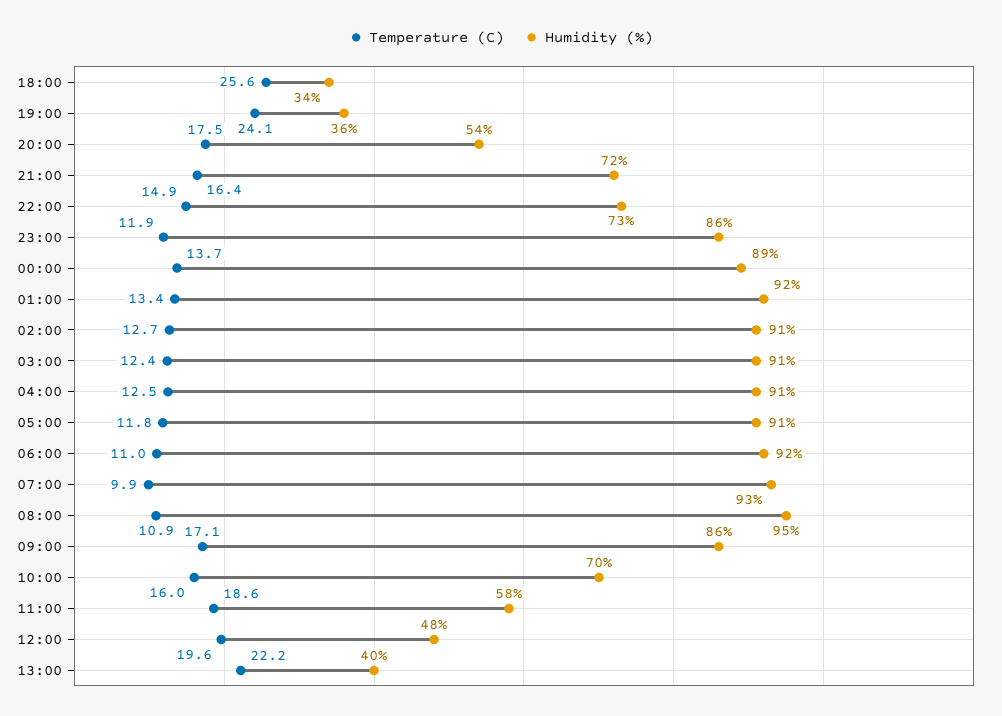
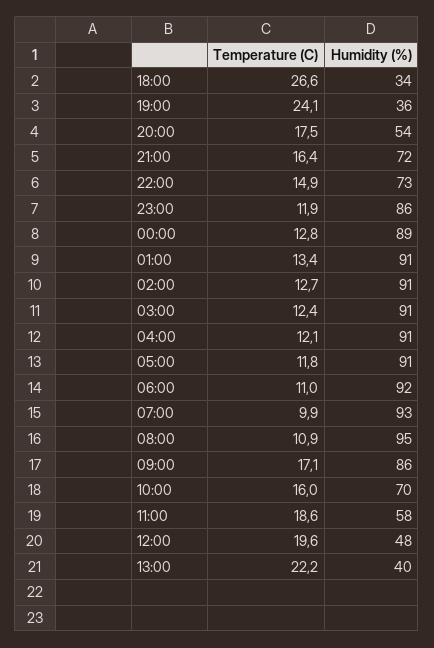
  {
    "Temperature (C)": {
-     "18:00": 25.6,
+     "18:00": 26.6,
      "19:00": 24.1,
      "20:00": 17.5,
      "21:00": 16.4,
      "22:00": 14.9,
      "23:00": 11.9,
-     "00:00": 13.7,
+     "00:00": 12.8,
      "01:00": 13.4,
      "02:00": 12.7,
      "03:00": 12.4,
-     "04:00": 12.5,
+     "04:00": 12.1,
      "05:00": 11.8,
      "06:00": 11,
      "07:00": 9.9,
      "08:00": 10.9,
      "09:00": 17.1,
      "10:00": 16,
      "11:00": 18.6,
      "12:00": 19.6,
      "13:00": 22.2
    },
    "Humidity (%)": {
      "18:00": 34,
      "19:00": 36,
      "20:00": 54,
      "21:00": 72,
      "22:00": 73,
      "23:00": 86,
      "00:00": 89,
-     "01:00": 92,
+     "01:00": 91,
      "02:00": 91,
      "03:00": 91,
      "04:00": 91,
      "05:00": 91,
      "06:00": 92,
      "07:00": 93,
      "08:00": 95,
      "09:00": 86,
      "10:00": 70,
      "11:00": 58,
      "12:00": 48,
      "13:00": 40
    }
  }

